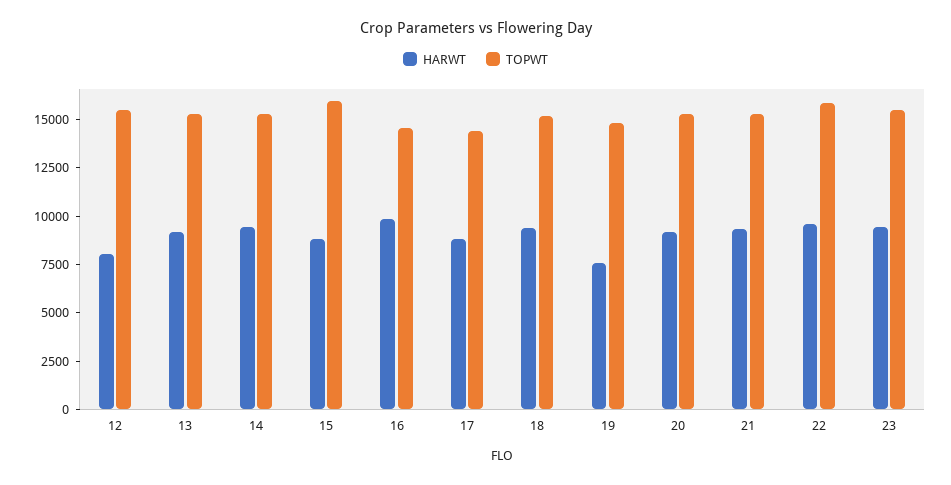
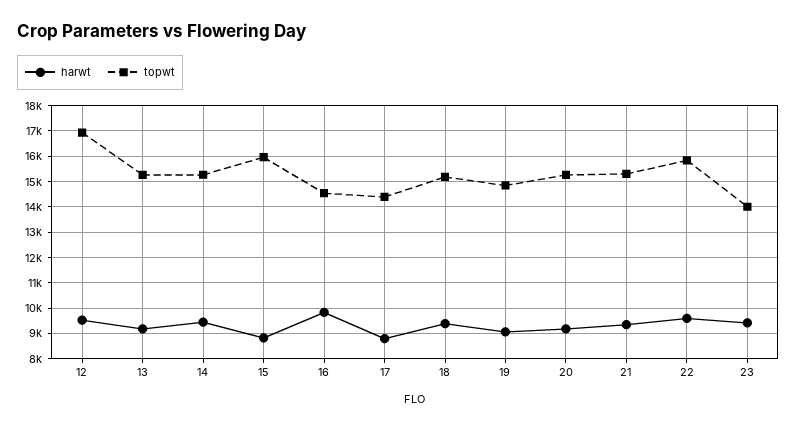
  {
    "HARWT": {
-     "12": 8000,
+     "12": 9500,
      "13": 9250,
      "14": 9500,
      "15": 8750,
      "16": 9750,
      "17": 8750,
      "18": 9500,
-     "19": 7500,
+     "19": 9000,
      "20": 9250,
      "21": 9250,
      "22": 9500,
      "23": 9500
    },
    "TOPWT": {
-     "12": 15500,
+     "12": 17000,
      "13": 15250,
      "14": 15250,
      "15": 16000,
      "16": 14500,
      "17": 14500,
      "18": 15250,
      "19": 14750,
      "20": 15250,
      "21": 15250,
      "22": 15750,
-     "23": 15500
+     "23": 14000
    }
  }

